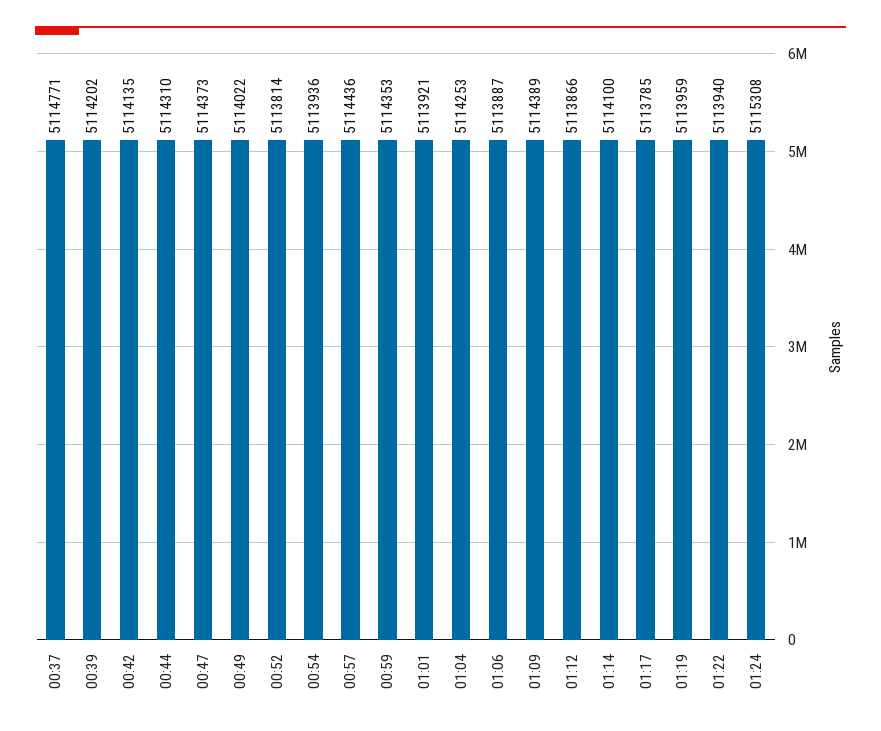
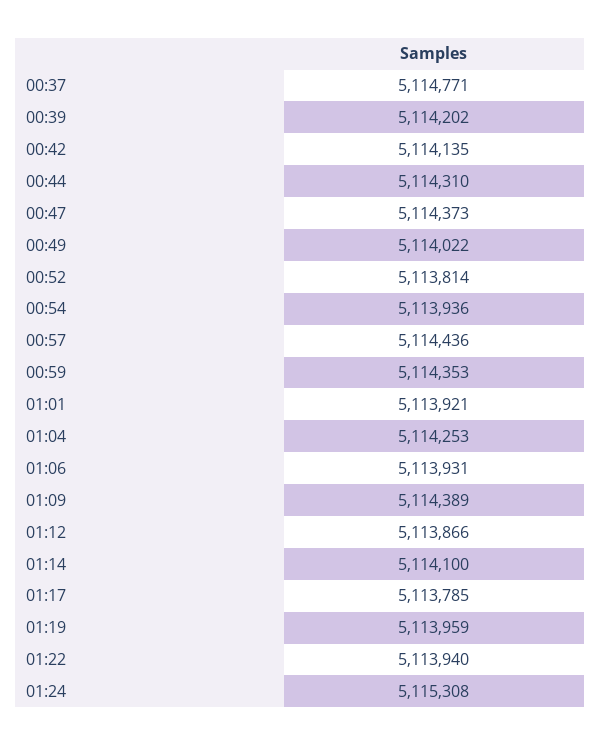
  {
    "00:37": 5114771,
    "00:39": 5114202,
    "00:42": 5114135,
    "00:44": 5114310,
    "00:47": 5114373,
    "00:49": 5114022,
    "00:52": 5113814,
    "00:54": 5113936,
    "00:57": 5114436,
    "00:59": 5114353,
    "01:01": 5113921,
    "01:04": 5114253,
-   "01:06": 5113887,
+   "01:06": 5113931,
    "01:09": 5114389,
    "01:12": 5113866,
    "01:14": 5114100,
    "01:17": 5113785,
    "01:19": 5113959,
    "01:22": 5113940,
    "01:24": 5115308
  }

